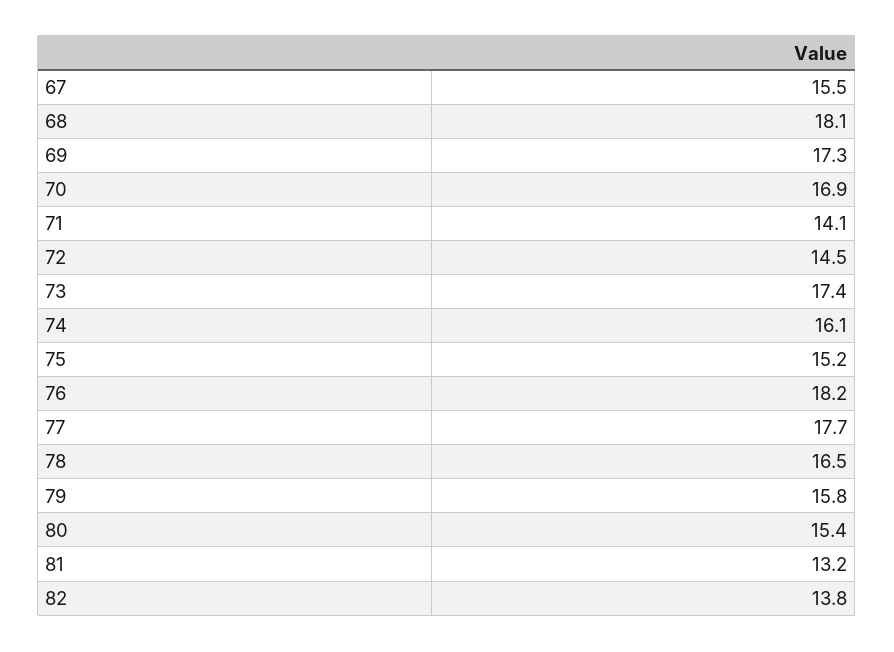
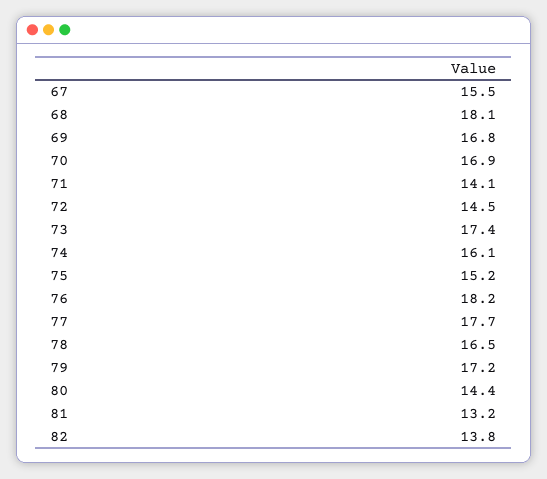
  {
    "67": 15.5,
    "68": 18.1,
-   "69": 17.3,
+   "69": 16.8,
    "70": 16.9,
    "71": 14.1,
    "72": 14.5,
    "73": 17.4,
    "74": 16.1,
    "75": 15.2,
    "76": 18.2,
    "77": 17.7,
    "78": 16.5,
-   "79": 15.8,
+   "79": 17.2,
-   "80": 15.4,
+   "80": 14.4,
    "81": 13.2,
    "82": 13.8
  }

